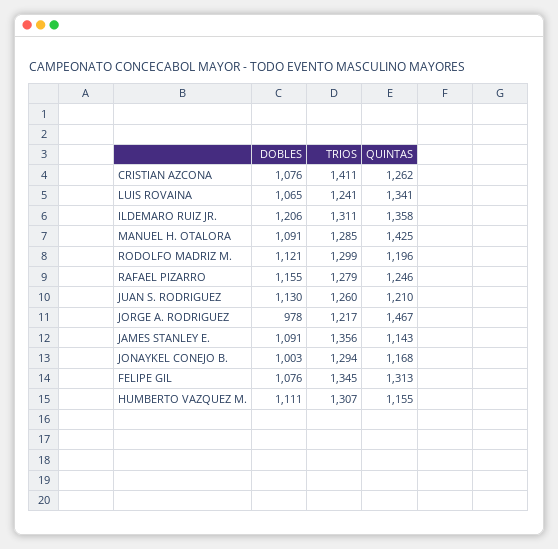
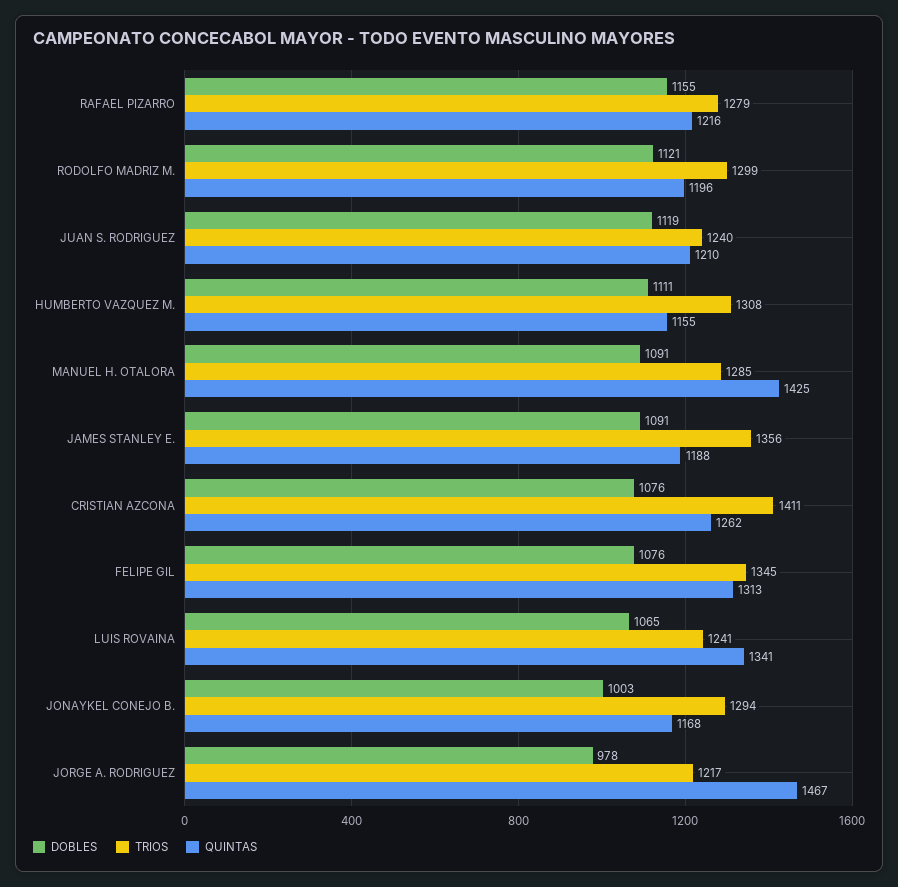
  {
    "DOBLES": {
      "CRISTIAN AZCONA": 1076,
      "LUIS ROVAINA": 1065,
-     "ILDEMARO RUIZ JR.": 1206,
      "MANUEL H. OTALORA": 1091,
      "RODOLFO MADRIZ M.": 1121,
      "RAFAEL PIZARRO": 1155,
-     "JUAN S. RODRIGUEZ": 1130,
+     "JUAN S. RODRIGUEZ": 1119,
      "JORGE A. RODRIGUEZ": 978,
      "JAMES STANLEY E.": 1091,
      "JONAYKEL CONEJO B.": 1003,
      "FELIPE GIL": 1076,
      "HUMBERTO VAZQUEZ M.": 1111
    },
    "TRIOS": {
      "CRISTIAN AZCONA": 1411,
      "LUIS ROVAINA": 1241,
-     "ILDEMARO RUIZ JR.": 1311,
      "MANUEL H. OTALORA": 1285,
      "RODOLFO MADRIZ M.": 1299,
      "RAFAEL PIZARRO": 1279,
-     "JUAN S. RODRIGUEZ": 1260,
+     "JUAN S. RODRIGUEZ": 1240,
      "JORGE A. RODRIGUEZ": 1217,
      "JAMES STANLEY E.": 1356,
      "JONAYKEL CONEJO B.": 1294,
      "FELIPE GIL": 1345,
-     "HUMBERTO VAZQUEZ M.": 1307
+     "HUMBERTO VAZQUEZ M.": 1308
    },
    "QUINTAS": {
      "CRISTIAN AZCONA": 1262,
      "LUIS ROVAINA": 1341,
-     "ILDEMARO RUIZ JR.": 1358,
      "MANUEL H. OTALORA": 1425,
      "RODOLFO MADRIZ M.": 1196,
-     "RAFAEL PIZARRO": 1246,
+     "RAFAEL PIZARRO": 1216,
      "JUAN S. RODRIGUEZ": 1210,
      "JORGE A. RODRIGUEZ": 1467,
-     "JAMES STANLEY E.": 1143,
+     "JAMES STANLEY E.": 1188,
      "JONAYKEL CONEJO B.": 1168,
      "FELIPE GIL": 1313,
      "HUMBERTO VAZQUEZ M.": 1155
    }
  }

